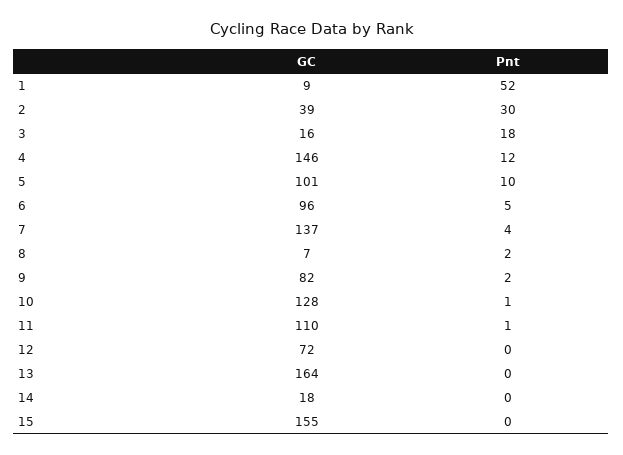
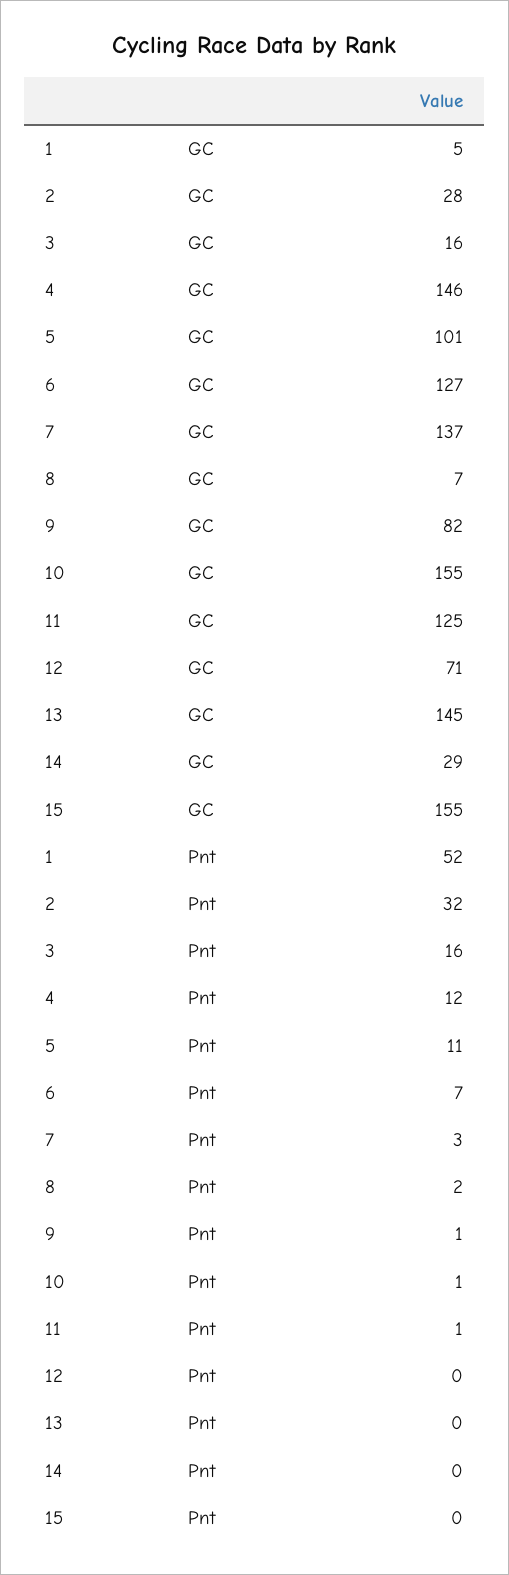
  {
    "GC": {
-     "1": 9,
+     "1": 5,
-     "2": 39,
+     "2": 28,
      "3": 16,
      "4": 146,
      "5": 101,
-     "6": 96,
+     "6": 127,
      "7": 137,
      "8": 7,
      "9": 82,
-     "10": 128,
+     "10": 155,
-     "11": 110,
+     "11": 125,
-     "12": 72,
+     "12": 71,
-     "13": 164,
+     "13": 145,
-     "14": 18,
+     "14": 29,
      "15": 155
    },
    "Pnt": {
      "1": 52,
-     "2": 30,
+     "2": 32,
-     "3": 18,
+     "3": 16,
      "4": 12,
-     "5": 10,
+     "5": 11,
-     "6": 5,
+     "6": 7,
-     "7": 4,
+     "7": 3,
      "8": 2,
-     "9": 2,
+     "9": 1,
      "10": 1,
      "11": 1,
      "12": 0,
      "13": 0,
      "14": 0,
      "15": 0
    }
  }

